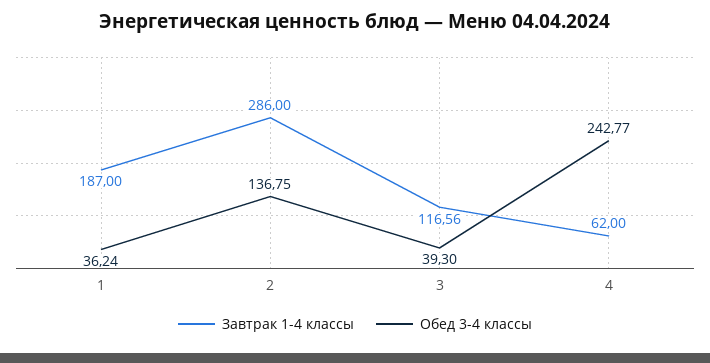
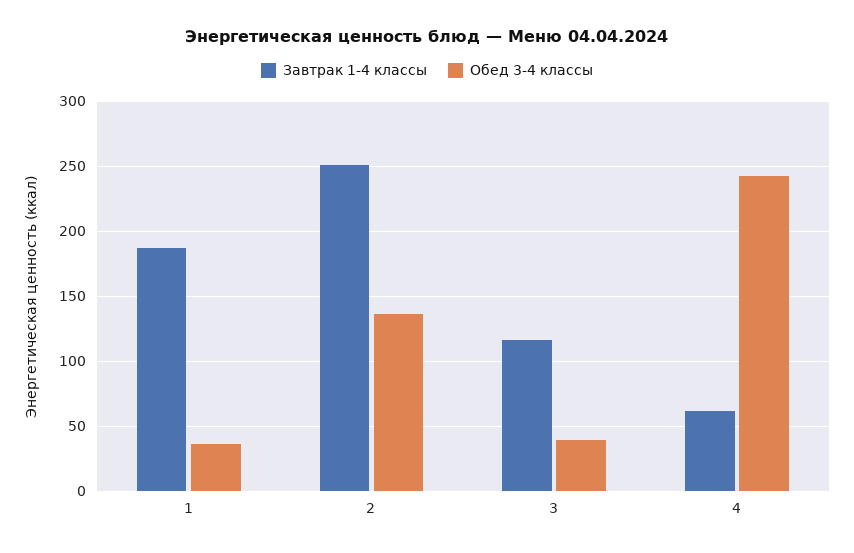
  {
    "Завтрак 1-4 классы": {
      "1": 187,
-     "2": 286,
+     "2": 250,
      "3": 116.56,
      "4": 62
    },
    "Обед 3-4 классы": {
      "1": 36.24,
      "2": 136.75,
      "3": 39.3,
      "4": 242.77
    }
  }

